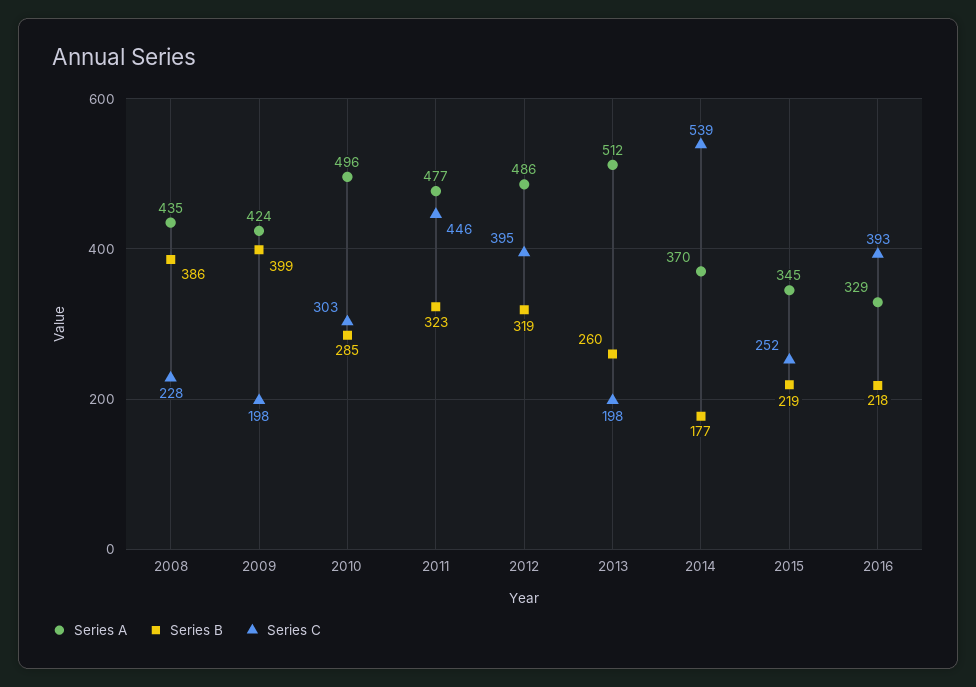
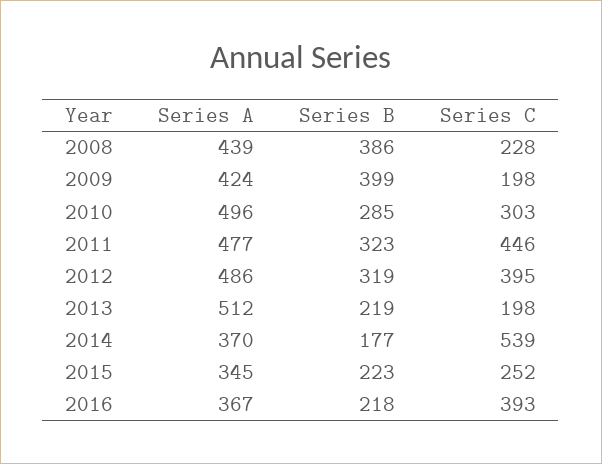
  {
    "Series A": {
-     "2008": 435,
+     "2008": 439,
      "2009": 424,
      "2010": 496,
      "2011": 477,
      "2012": 486,
      "2013": 512,
      "2014": 370,
      "2015": 345,
-     "2016": 329
+     "2016": 367
    },
    "Series B": {
      "2008": 386,
      "2009": 399,
      "2010": 285,
      "2011": 323,
      "2012": 319,
-     "2013": 260,
+     "2013": 219,
      "2014": 177,
-     "2015": 219,
+     "2015": 223,
      "2016": 218
    },
    "Series C": {
      "2008": 228,
      "2009": 198,
      "2010": 303,
      "2011": 446,
      "2012": 395,
      "2013": 198,
      "2014": 539,
      "2015": 252,
      "2016": 393
    }
  }

